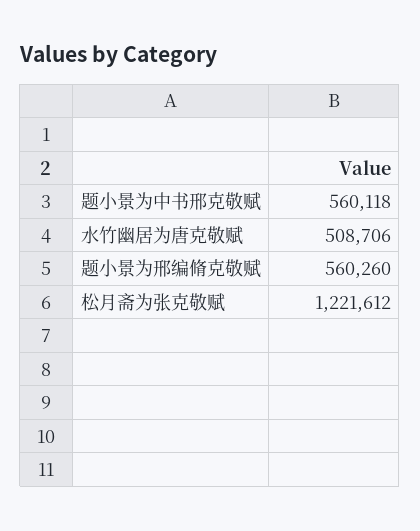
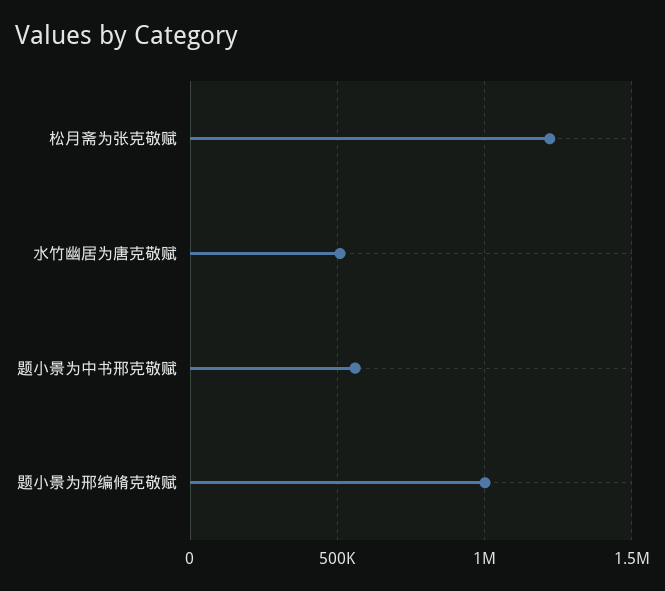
  {
    "题小景为中书邢克敬赋": 560118,
    "水竹幽居为唐克敬赋": 508706,
-   "题小景为邢编脩克敬赋": 560260,
+   "题小景为邢编脩克敬赋": 1000000,
    "松月斋为张克敬赋": 1221612
  }

